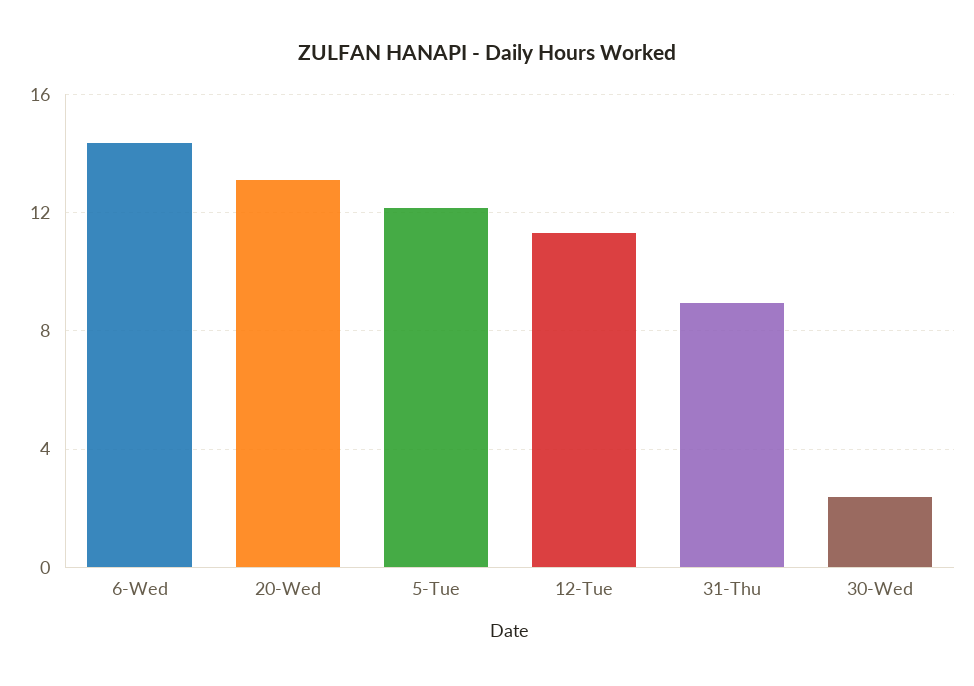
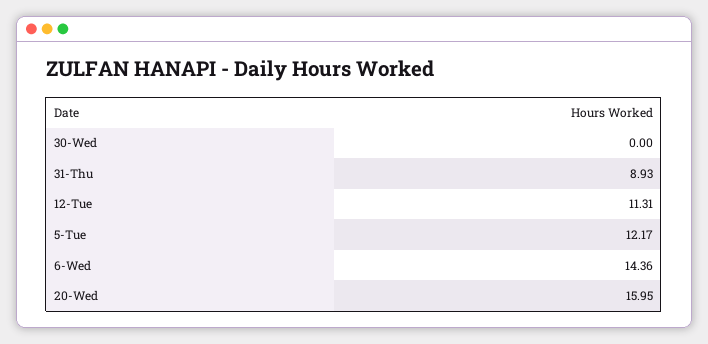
  {
    "6-Wed": 14.36,
-   "20-Wed": 13,
+   "20-Wed": 15.95,
    "5-Tue": 12.17,
    "12-Tue": 11.31,
    "31-Thu": 8.93,
-   "30-Wed": 2.5
+   "30-Wed": 0
  }

